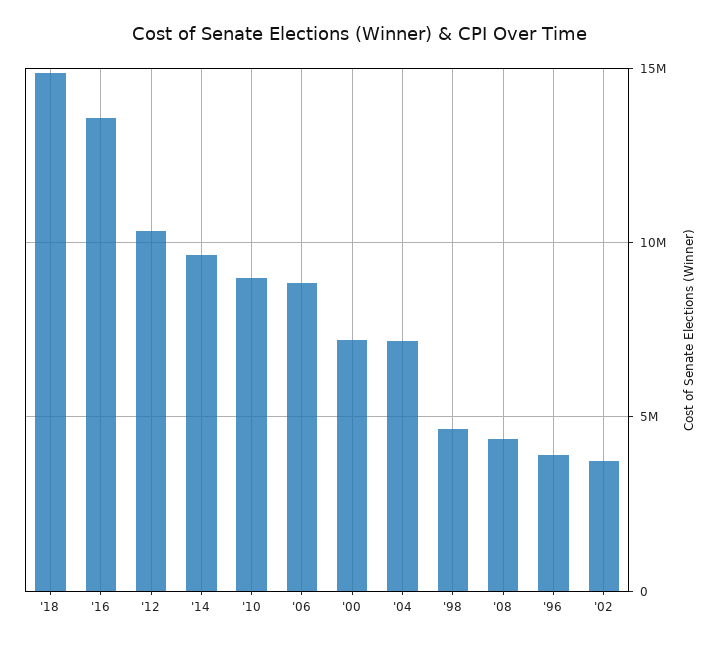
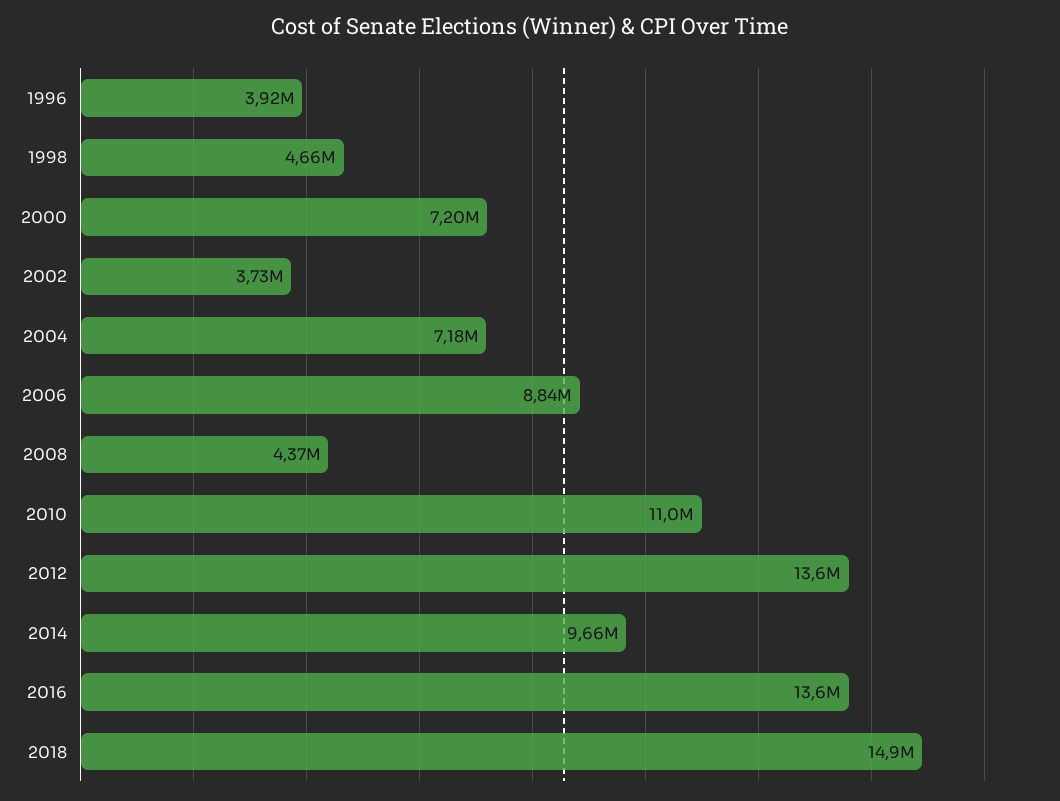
  {
    "'18": 14900000,
    "'16": 13600000,
-   "'12": 10500000,
+   "'12": 13600000,
    "'14": 9660000,
-   "'10": 9000000,
+   "'10": 11000000,
    "'06": 8840000,
    "'00": 7200000,
    "'04": 7180000,
    "'98": 4660000,
    "'08": 4370000,
    "'96": 3920000,
    "'02": 3730000
  }

